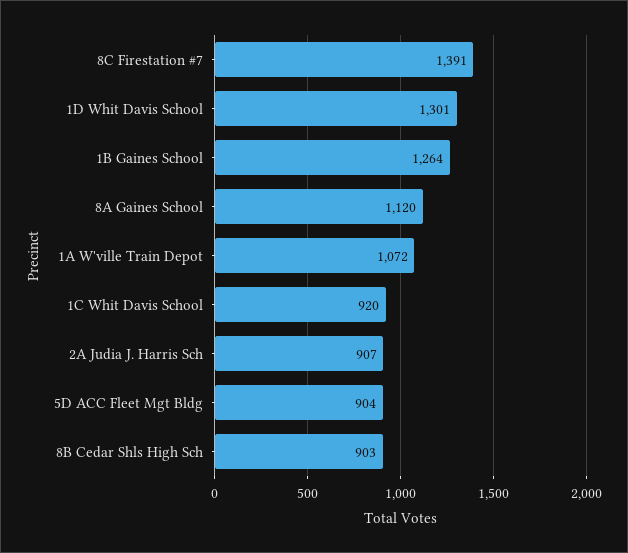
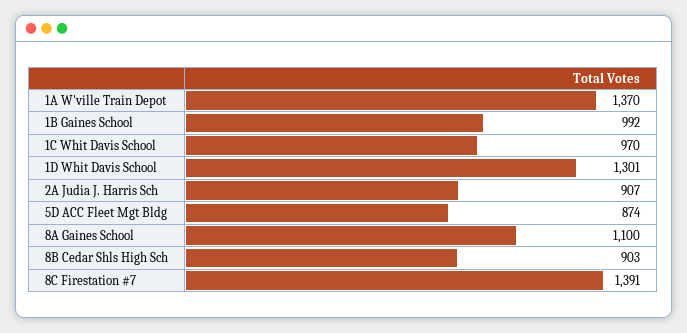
  {
    "8C Firestation #7": 1391,
    "1D Whit Davis School": 1301,
-   "1B Gaines School": 1264,
+   "1B Gaines School": 992,
-   "8A Gaines School": 1120,
+   "8A Gaines School": 1100,
-   "1A W'ville Train Depot": 1072,
+   "1A W'ville Train Depot": 1370,
-   "1C Whit Davis School": 920,
+   "1C Whit Davis School": 970,
    "2A Judia J. Harris Sch": 907,
-   "5D ACC Fleet Mgt Bldg": 904,
+   "5D ACC Fleet Mgt Bldg": 874,
    "8B Cedar Shls High Sch": 903
  }

